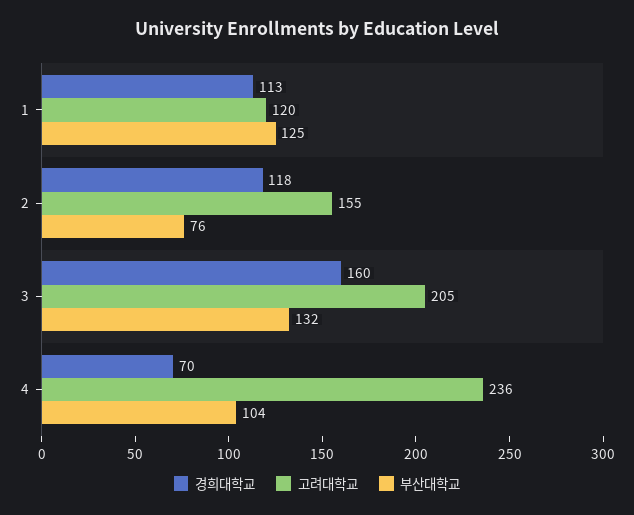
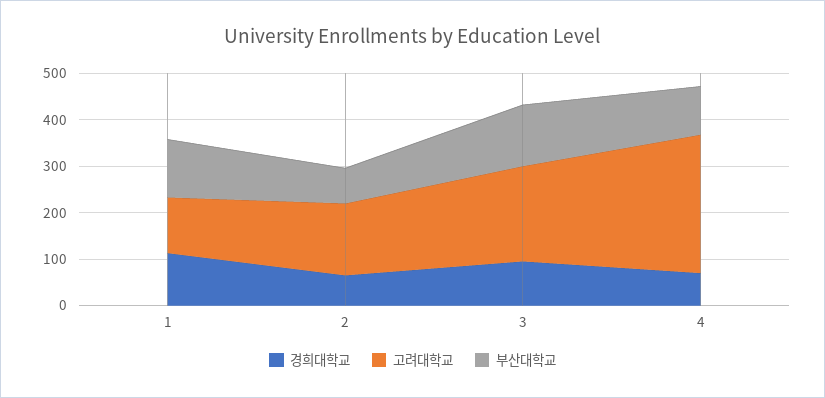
  {
    "경희대학교": {
      "1": 113,
-     "2": 118,
+     "2": 60,
-     "3": 160,
+     "3": 100,
      "4": 70
    },
    "고려대학교": {
      "1": 120,
      "2": 155,
      "3": 205,
-     "4": 236
+     "4": 300
    },
    "부산대학교": {
      "1": 125,
      "2": 76,
      "3": 132,
      "4": 104
    }
  }

